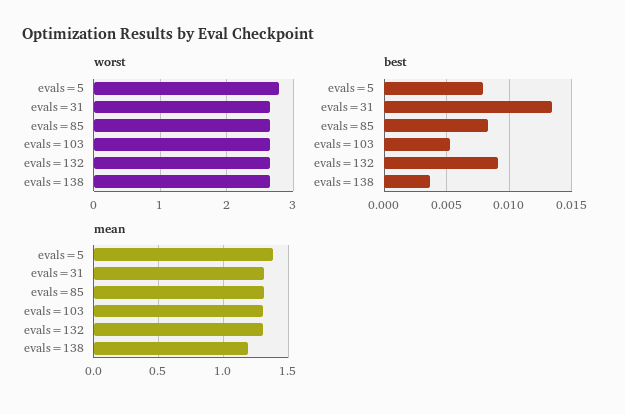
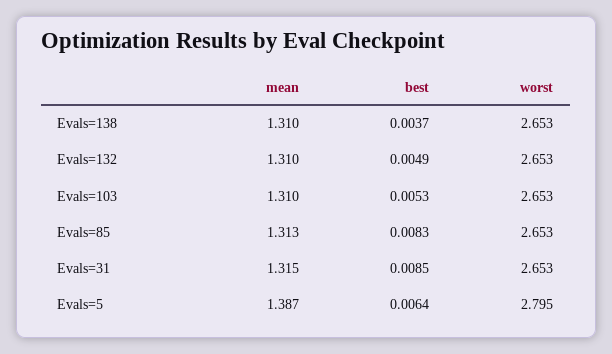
  {
    "worst": {
      "evals=5": 2.795,
      "evals=31": 2.653,
      "evals=85": 2.653,
      "evals=103": 2.653,
      "evals=132": 2.653,
      "evals=138": 2.653
    },
    "best": {
-     "evals=5": 0.008,
+     "evals=5": 0.0064,
-     "evals=31": 0.0135,
+     "evals=31": 0.0085,
      "evals=85": 0.0083,
      "evals=103": 0.0053,
-     "evals=132": 0.009,
+     "evals=132": 0.0049,
      "evals=138": 0.0037
    },
    "mean": {
      "evals=5": 1.387,
      "evals=31": 1.315,
      "evals=85": 1.313,
      "evals=103": 1.31,
      "evals=132": 1.31,
-     "evals=138": 1.2
+     "evals=138": 1.31
    }
  }

